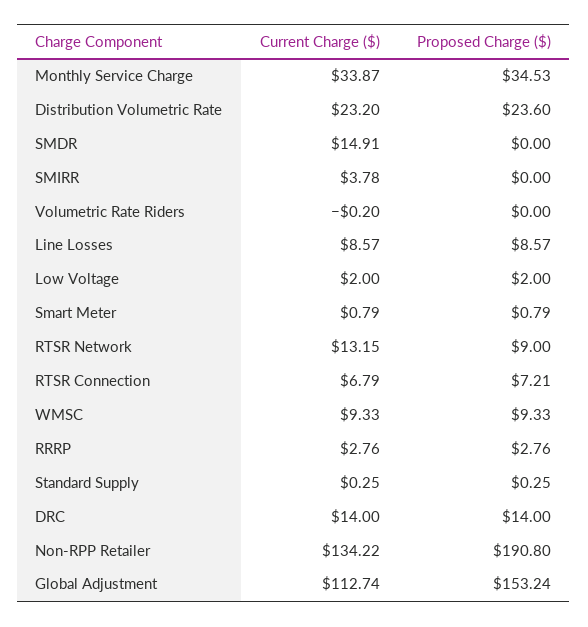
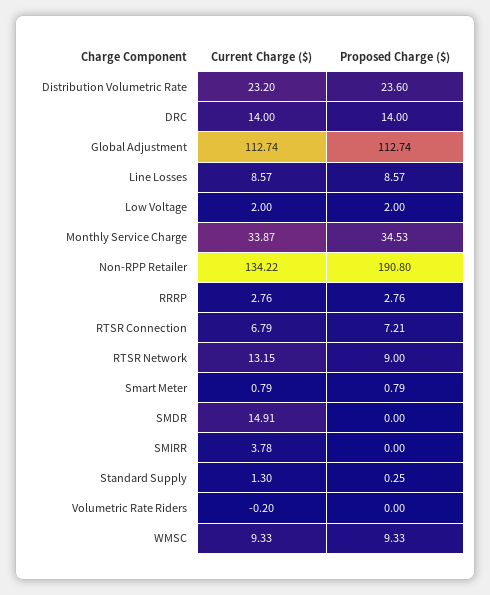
  {
    "Current Charge ($)": {
      "Monthly Service Charge": 33.87,
      "Distribution Volumetric Rate": 23.2,
      "SMDR": 14.91,
      "SMIRR": 3.78,
      "Volumetric Rate Riders": -0.2,
      "Line Losses": 8.57,
      "Low Voltage": 2,
      "Smart Meter": 0.79,
      "RTSR Network": 13.15,
      "RTSR Connection": 6.79,
      "WMSC": 9.33,
      "RRRP": 2.76,
-     "Standard Supply": 0.25,
+     "Standard Supply": 1.3,
      "DRC": 14,
      "Non-RPP Retailer": 134.22,
      "Global Adjustment": 112.74
    },
    "Proposed Charge ($)": {
      "Monthly Service Charge": 34.53,
      "Distribution Volumetric Rate": 23.6,
      "SMDR": 0,
      "SMIRR": 0,
      "Volumetric Rate Riders": 0,
      "Line Losses": 8.57,
      "Low Voltage": 2,
      "Smart Meter": 0.79,
      "RTSR Network": 9,
      "RTSR Connection": 7.21,
      "WMSC": 9.33,
      "RRRP": 2.76,
      "Standard Supply": 0.25,
      "DRC": 14,
      "Non-RPP Retailer": 190.8,
-     "Global Adjustment": 153.24
+     "Global Adjustment": 112.74
    }
  }

